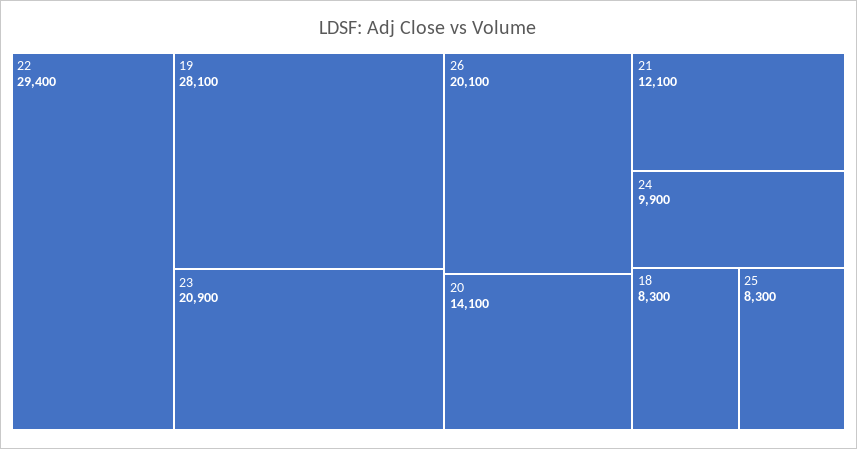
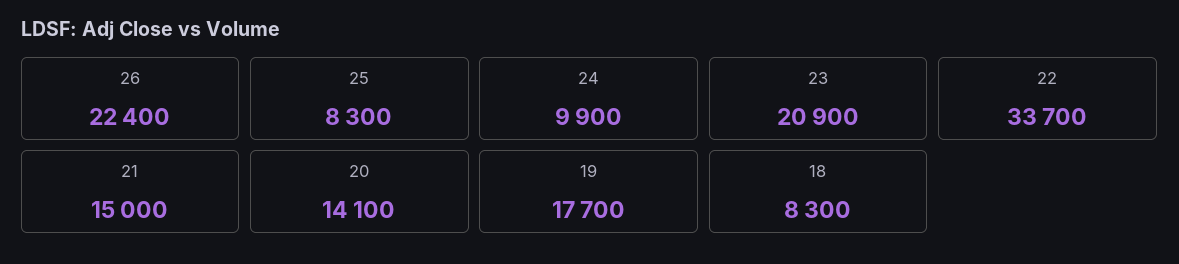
  {
-   "22": 29400,
+   "22": 33700,
-   "19": 28100,
+   "19": 17700,
    "23": 20900,
-   "26": 20100,
+   "26": 22400,
    "20": 14100,
-   "21": 12100,
+   "21": 15000,
    "24": 9900,
    "18": 8300,
    "25": 8300
  }

